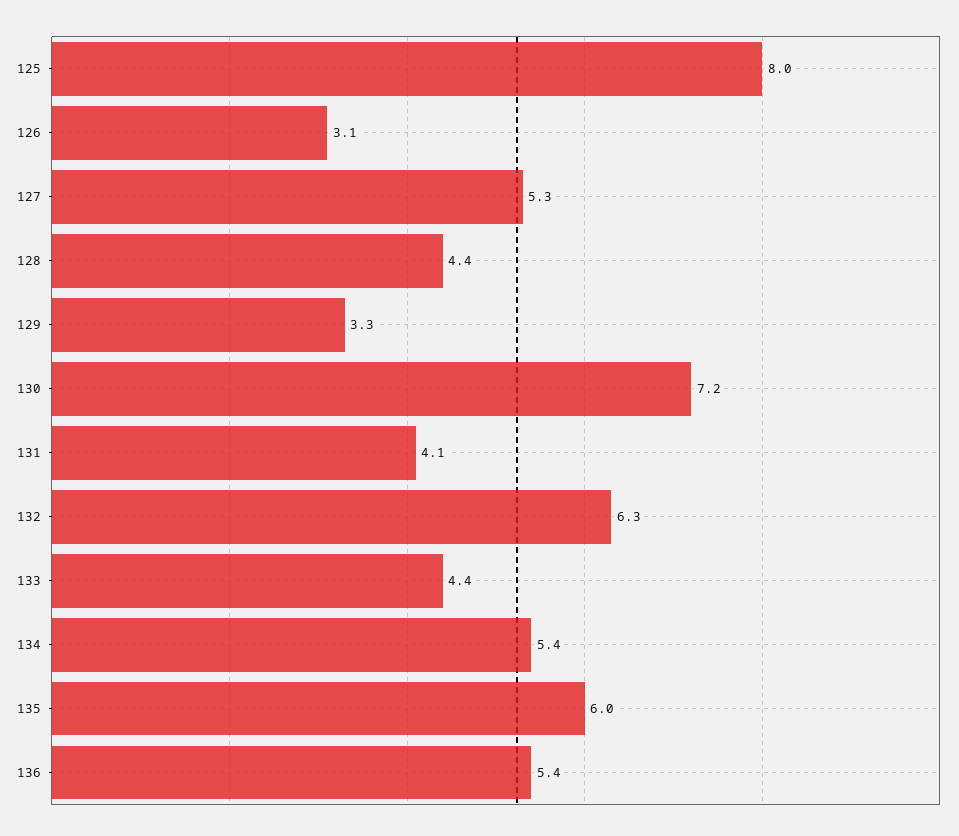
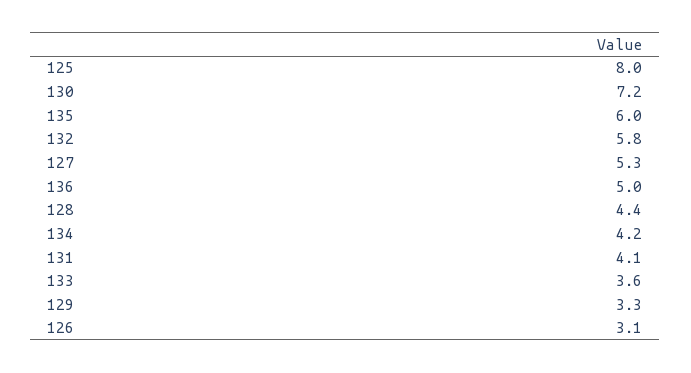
  {
    "125": 8,
    "126": 3.1,
    "127": 5.3,
    "128": 4.4,
    "129": 3.3,
    "130": 7.2,
    "131": 4.1,
-   "132": 6.3,
+   "132": 5.8,
-   "133": 4.4,
+   "133": 3.6,
-   "134": 5.4,
+   "134": 4.2,
    "135": 6,
-   "136": 5.4
+   "136": 5
  }

